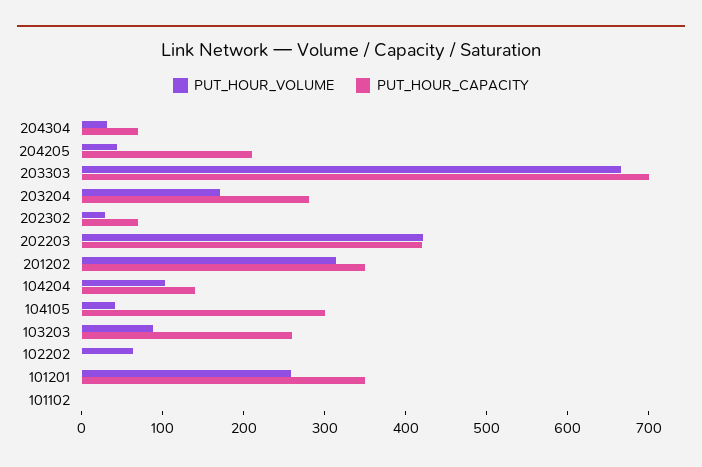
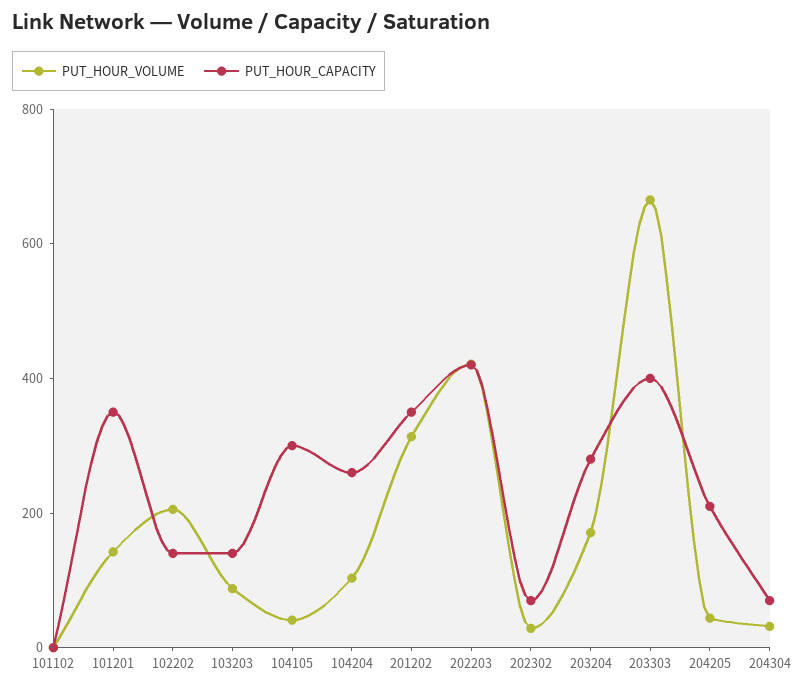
  {
    "PUT_HOUR_VOLUME": {
      "204304": 40,
      "204205": 40,
      "203303": 660,
      "203204": 180,
      "202302": 20,
      "202203": 420,
      "201202": 320,
      "104204": 100,
      "104105": 40,
      "103203": 80,
-     "102202": 60,
+     "102202": 200,
-     "101201": 260,
+     "101201": 150,
      "101102": 0
    },
    "PUT_HOUR_CAPACITY": {
      "204304": 80,
      "204205": 220,
-     "203303": 700,
+     "203303": 400,
      "203204": 280,
      "202302": 80,
      "202203": 420,
      "201202": 360,
-     "104204": 140,
+     "104204": 250,
      "104105": 300,
-     "103203": 260,
+     "103203": 150,
-     "102202": 0,
+     "102202": 150,
      "101201": 360,
      "101102": 0
    }
  }

